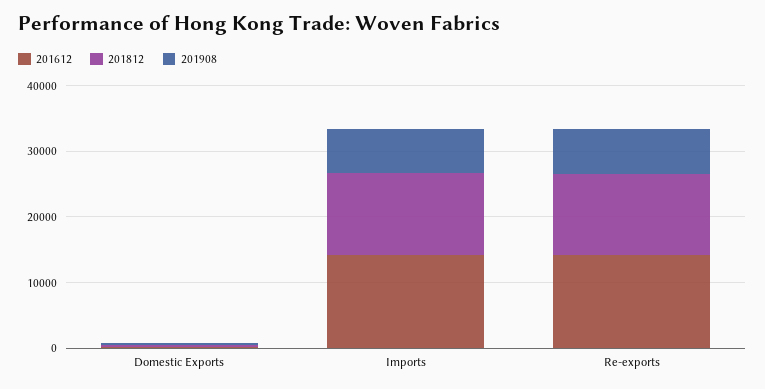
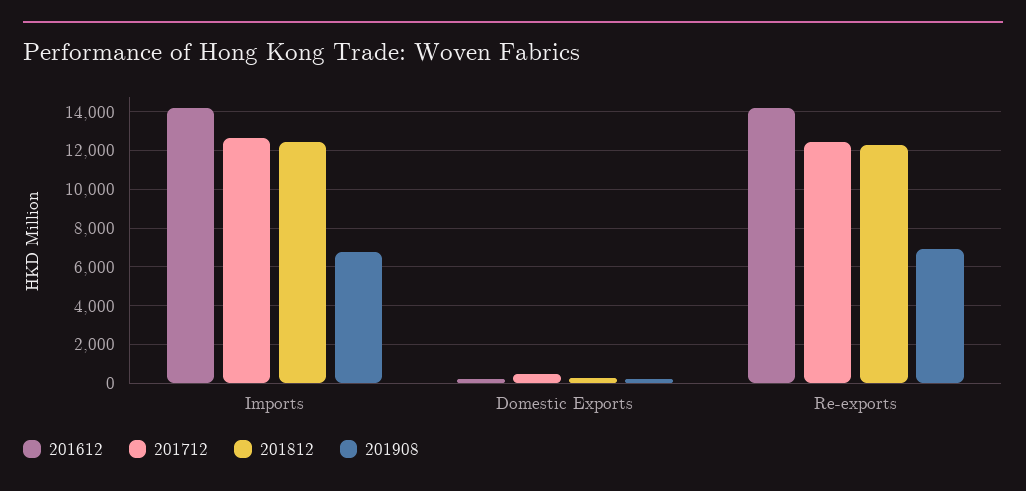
  {
    "201612": {
      "Domestic Exports": 0,
      "Imports": 14000,
      "Re-exports": 14000
    },
    "201812": {
      "Domestic Exports": 500,
      "Imports": 12500,
      "Re-exports": 12500
    },
    "201908": {
      "Domestic Exports": 0,
      "Imports": 7000,
      "Re-exports": 7000
-   }
+   },
+   "201712": {
+     "Imports": 12500,
+     "Domestic Exports": 500,
+     "Re-exports": 12500
+   }
  }

